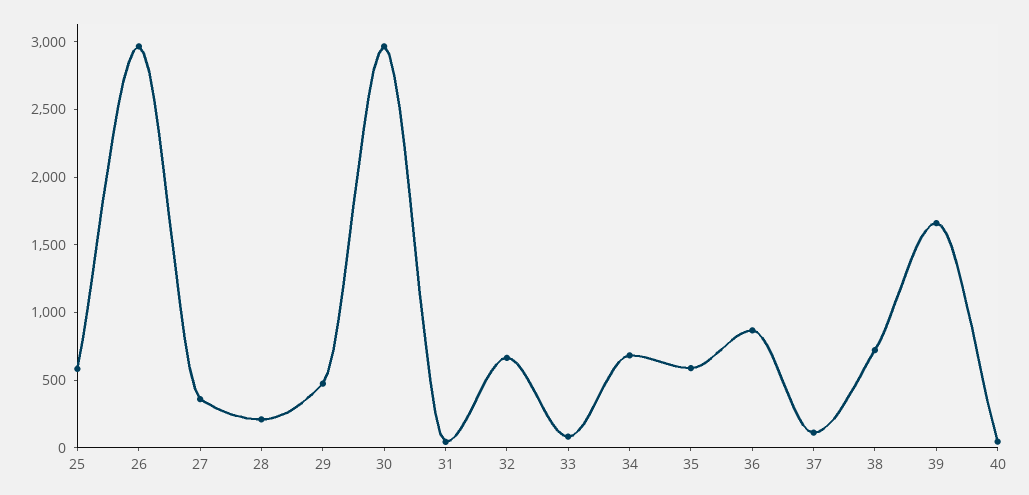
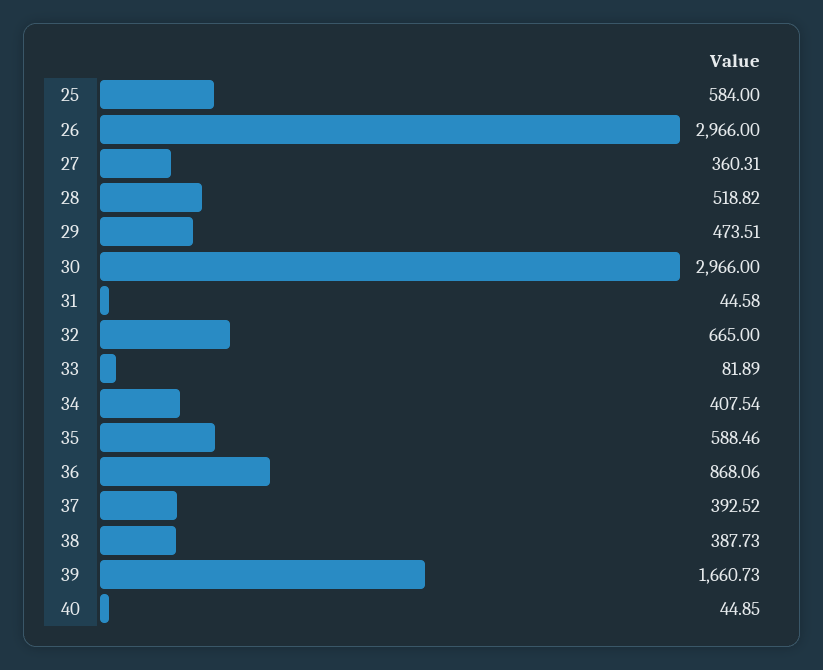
  {
    "25": 584,
    "26": 2966,
    "27": 360.31,
-   "28": 200,
+   "28": 518.82,
    "29": 473.51,
    "30": 2966,
    "31": 44.58,
    "32": 665,
    "33": 81.89,
-   "34": 700,
+   "34": 407.54,
    "35": 588.46,
    "36": 868.06,
-   "37": 100,
+   "37": 392.52,
-   "38": 700,
+   "38": 387.73,
    "39": 1660.73,
    "40": 44.85
  }

